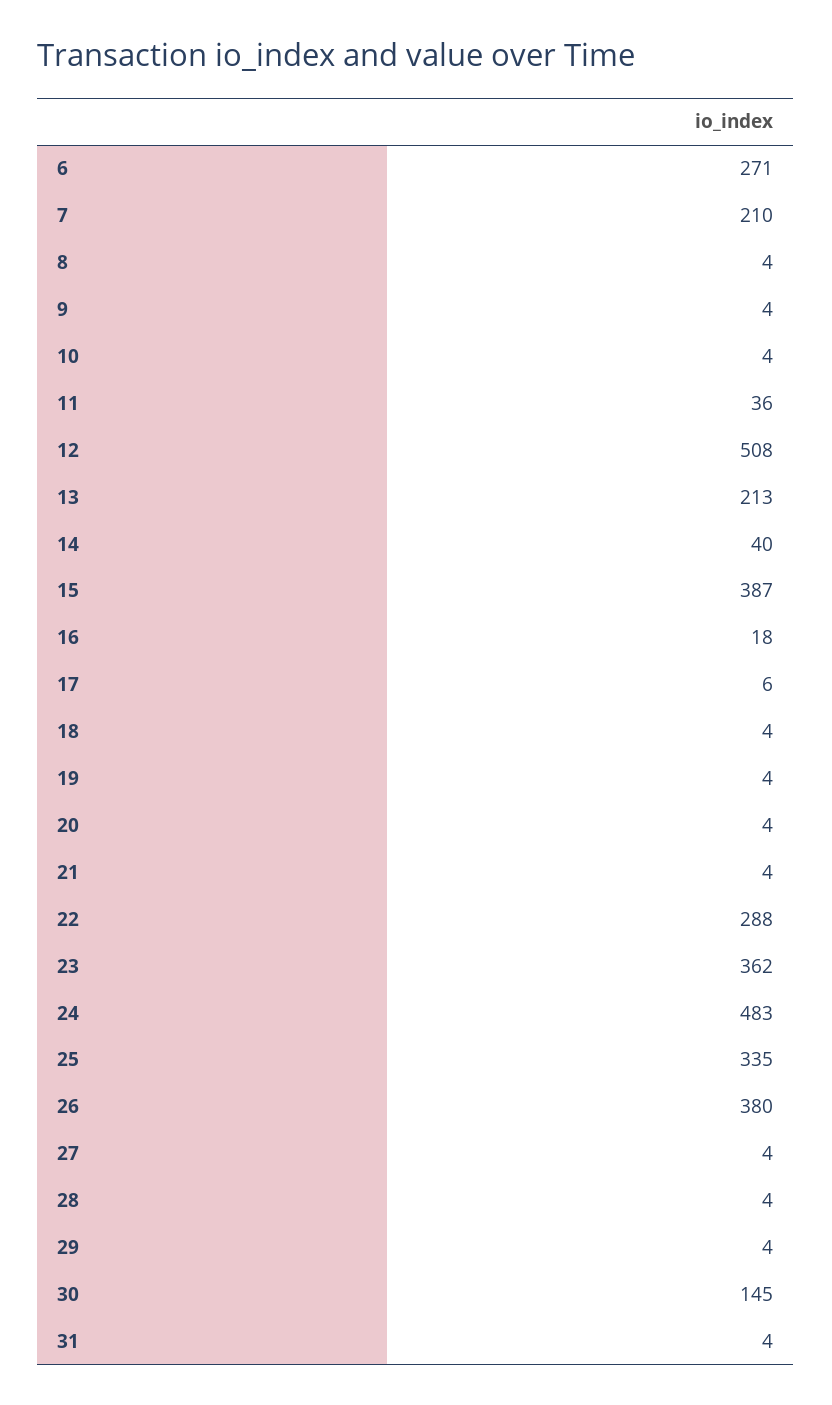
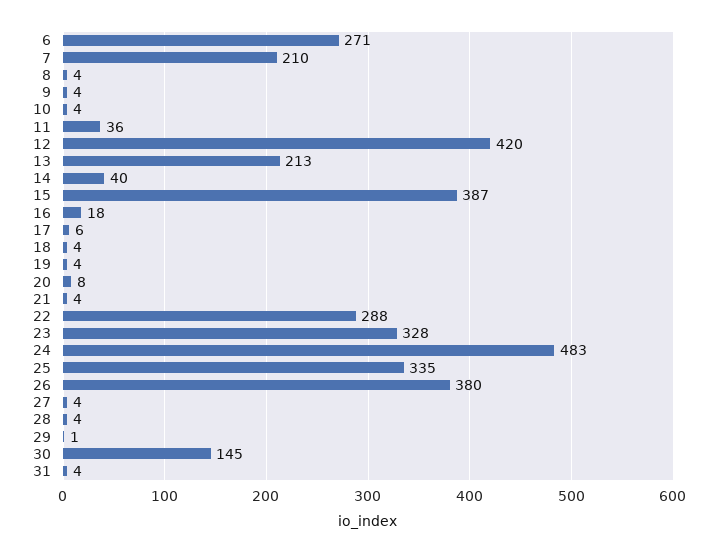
  {
    "6": 271,
    "7": 210,
    "8": 4,
    "9": 4,
    "10": 4,
    "11": 36,
-   "12": 508,
+   "12": 420,
    "13": 213,
    "14": 40,
    "15": 387,
    "16": 18,
    "17": 6,
    "18": 4,
    "19": 4,
-   "20": 4,
+   "20": 8,
    "21": 4,
    "22": 288,
-   "23": 362,
+   "23": 328,
    "24": 483,
    "25": 335,
    "26": 380,
    "27": 4,
    "28": 4,
-   "29": 4,
+   "29": 1,
    "30": 145,
    "31": 4
  }

